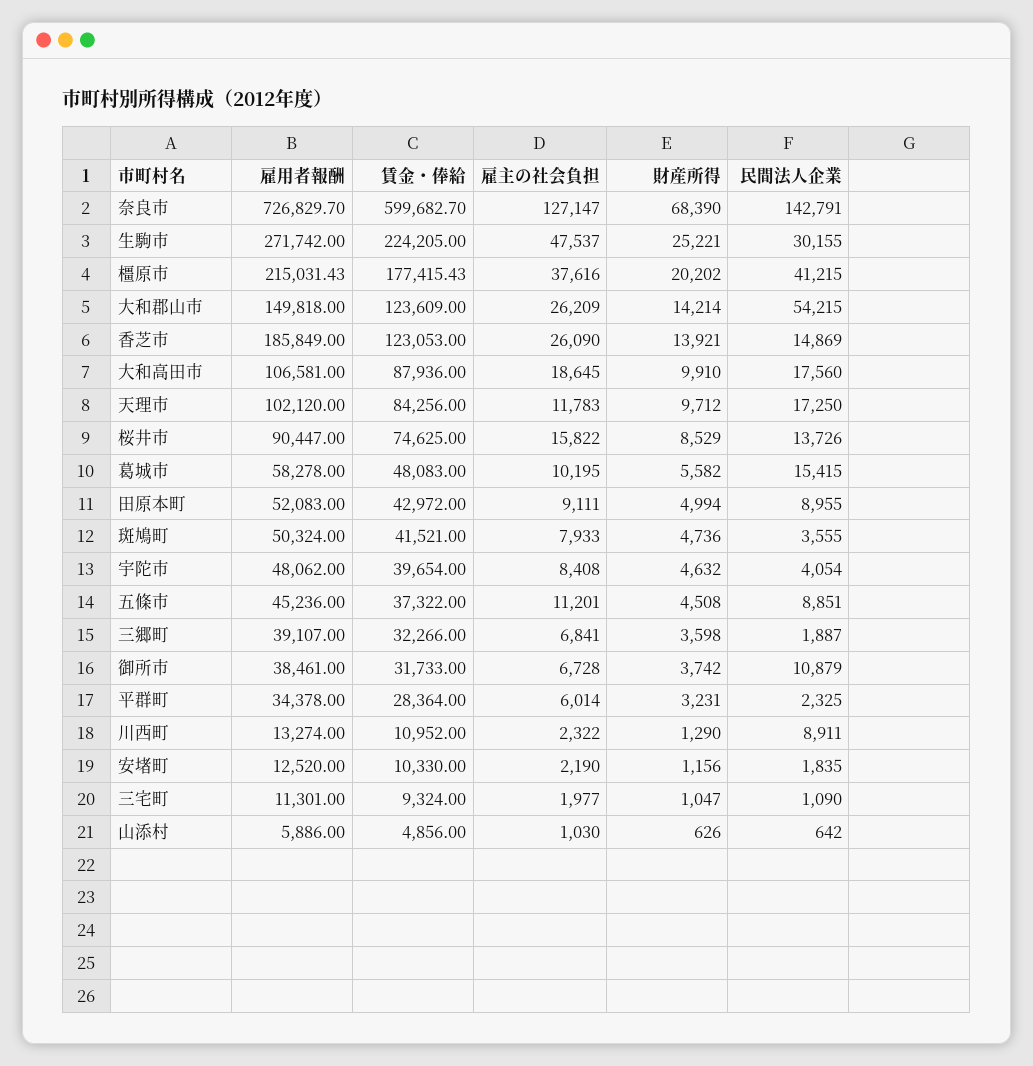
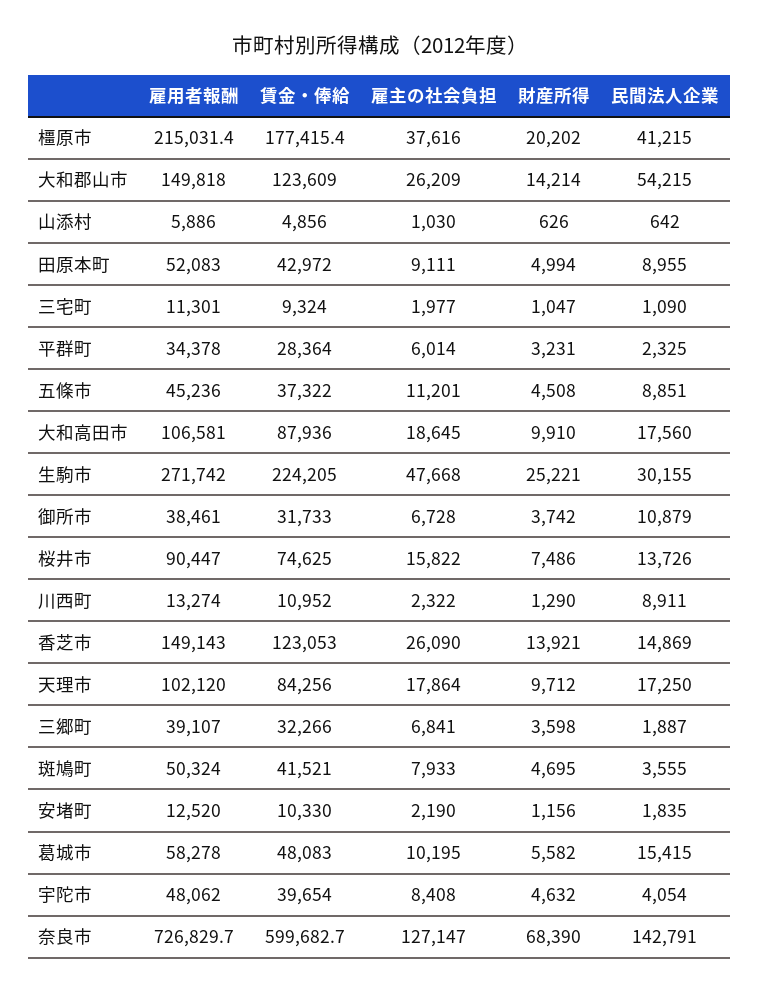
  {
    "雇用者報酬": {
      "奈良市": 726829.7,
      "生駒市": 271742,
      "橿原市": 215031.43,
      "大和郡山市": 149818,
-     "香芝市": 185849,
+     "香芝市": 149143,
      "大和高田市": 106581,
      "天理市": 102120,
      "桜井市": 90447,
      "葛城市": 58278,
      "田原本町": 52083,
      "斑鳩町": 50324,
      "宇陀市": 48062,
      "五條市": 45236,
      "三郷町": 39107,
      "御所市": 38461,
      "平群町": 34378,
      "川西町": 13274,
      "安堵町": 12520,
      "三宅町": 11301,
      "山添村": 5886
    },
    "賃金・俸給": {
      "奈良市": 599682.7,
      "生駒市": 224205,
      "橿原市": 177415.43,
      "大和郡山市": 123609,
      "香芝市": 123053,
      "大和高田市": 87936,
      "天理市": 84256,
      "桜井市": 74625,
      "葛城市": 48083,
      "田原本町": 42972,
      "斑鳩町": 41521,
      "宇陀市": 39654,
      "五條市": 37322,
      "三郷町": 32266,
      "御所市": 31733,
      "平群町": 28364,
      "川西町": 10952,
      "安堵町": 10330,
      "三宅町": 9324,
      "山添村": 4856
    },
    "雇主の社会負担": {
      "奈良市": 127147,
-     "生駒市": 47537,
+     "生駒市": 47668,
      "橿原市": 37616,
      "大和郡山市": 26209,
      "香芝市": 26090,
      "大和高田市": 18645,
-     "天理市": 11783,
+     "天理市": 17864,
      "桜井市": 15822,
      "葛城市": 10195,
      "田原本町": 9111,
      "斑鳩町": 7933,
      "宇陀市": 8408,
      "五條市": 11201,
      "三郷町": 6841,
      "御所市": 6728,
      "平群町": 6014,
      "川西町": 2322,
      "安堵町": 2190,
      "三宅町": 1977,
      "山添村": 1030
    },
    "財産所得": {
      "奈良市": 68390,
      "生駒市": 25221,
      "橿原市": 20202,
      "大和郡山市": 14214,
      "香芝市": 13921,
      "大和高田市": 9910,
      "天理市": 9712,
-     "桜井市": 8529,
+     "桜井市": 7486,
      "葛城市": 5582,
      "田原本町": 4994,
-     "斑鳩町": 4736,
+     "斑鳩町": 4695,
      "宇陀市": 4632,
      "五條市": 4508,
      "三郷町": 3598,
      "御所市": 3742,
      "平群町": 3231,
      "川西町": 1290,
      "安堵町": 1156,
      "三宅町": 1047,
      "山添村": 626
    },
    "民間法人企業": {
      "奈良市": 142791,
      "生駒市": 30155,
      "橿原市": 41215,
      "大和郡山市": 54215,
      "香芝市": 14869,
      "大和高田市": 17560,
      "天理市": 17250,
      "桜井市": 13726,
      "葛城市": 15415,
      "田原本町": 8955,
      "斑鳩町": 3555,
      "宇陀市": 4054,
      "五條市": 8851,
      "三郷町": 1887,
      "御所市": 10879,
      "平群町": 2325,
      "川西町": 8911,
      "安堵町": 1835,
      "三宅町": 1090,
      "山添村": 642
    }
  }

